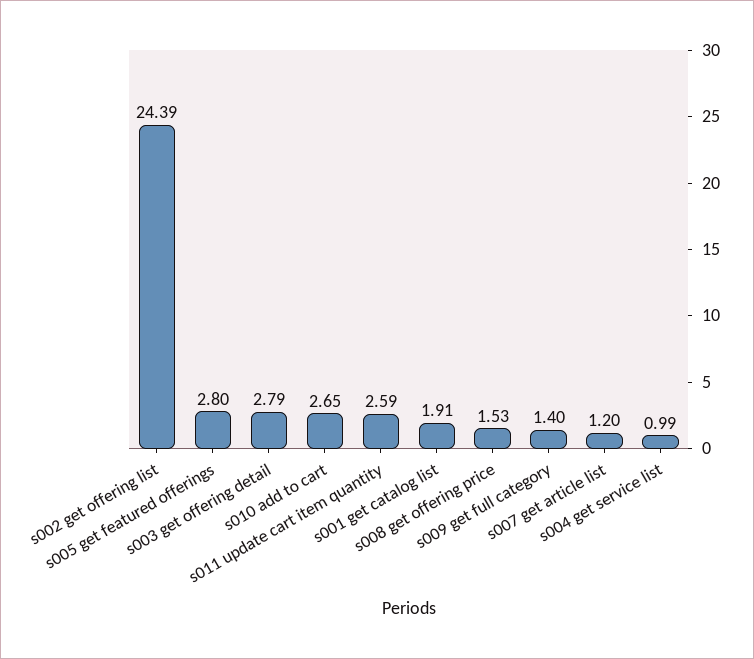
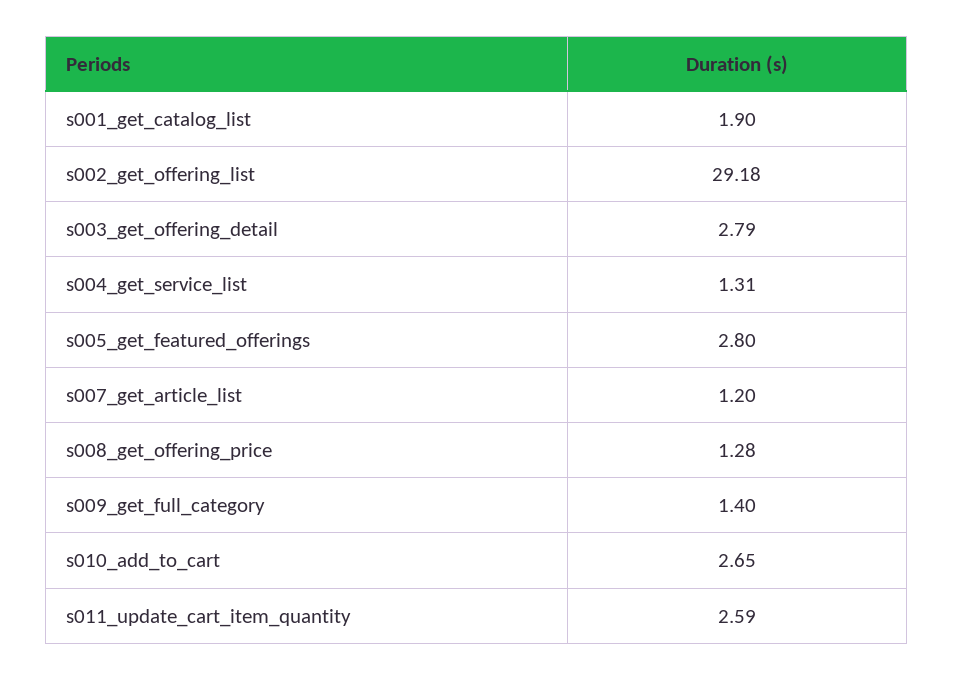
  {
-   "s002 get offering list": 24.39,
+   "s002 get offering list": 29.18,
    "s005 get featured offerings": 2.8,
    "s003 get offering detail": 2.79,
    "s010 add to cart": 2.65,
    "s011 update cart item quantity": 2.59,
-   "s001 get catalog list": 1.91,
+   "s001 get catalog list": 1.9,
-   "s008 get offering price": 1.53,
+   "s008 get offering price": 1.28,
    "s009 get full category": 1.4,
    "s007 get article list": 1.2,
-   "s004 get service list": 0.99
+   "s004 get service list": 1.31
  }

